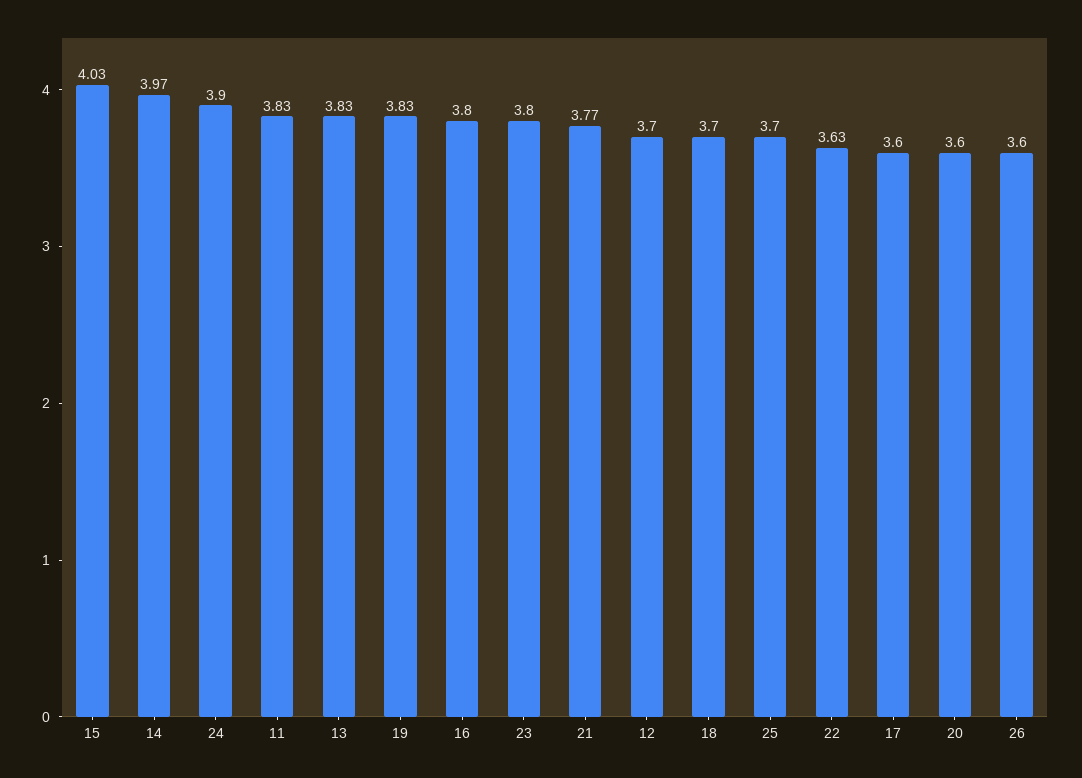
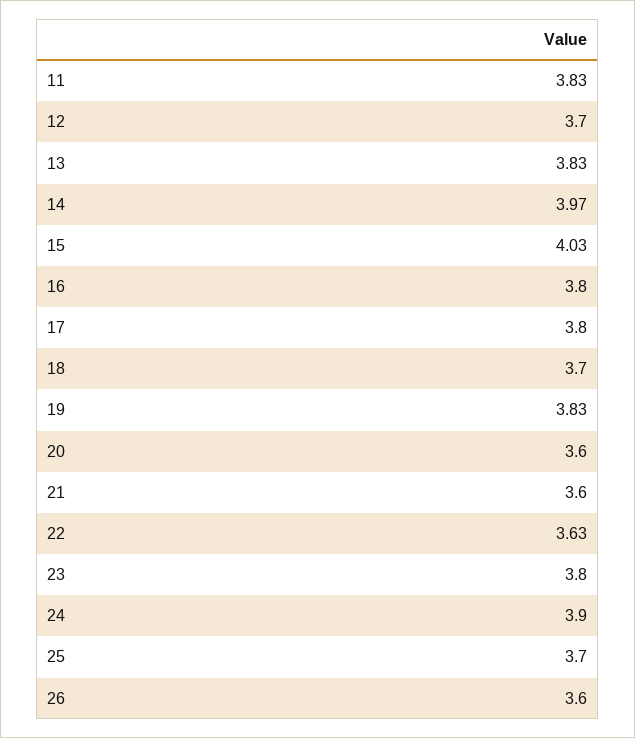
  {
    "15": 4.03,
    "14": 3.97,
    "24": 3.9,
    "11": 3.83,
    "13": 3.83,
    "19": 3.83,
    "16": 3.8,
    "23": 3.8,
-   "21": 3.77,
+   "21": 3.6,
    "12": 3.7,
    "18": 3.7,
    "25": 3.7,
    "22": 3.63,
-   "17": 3.6,
+   "17": 3.8,
    "20": 3.6,
    "26": 3.6
  }

